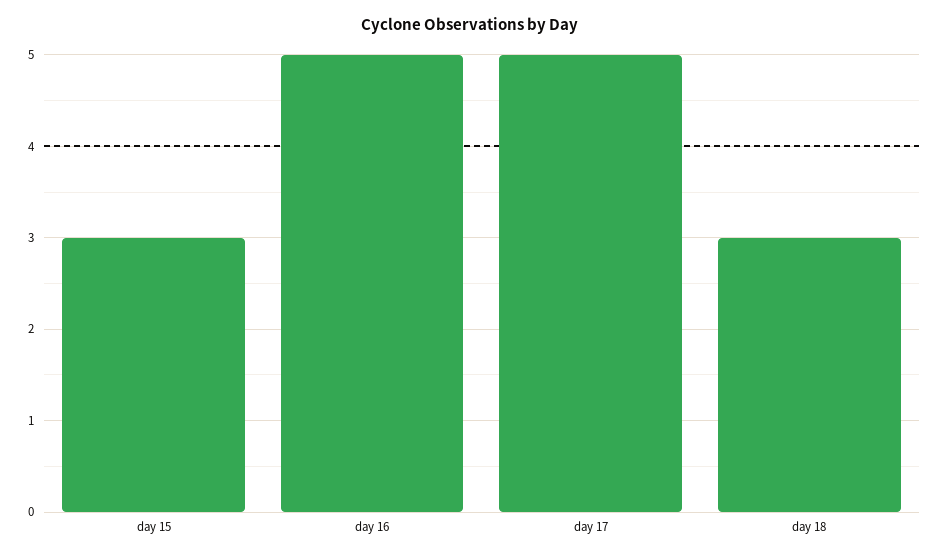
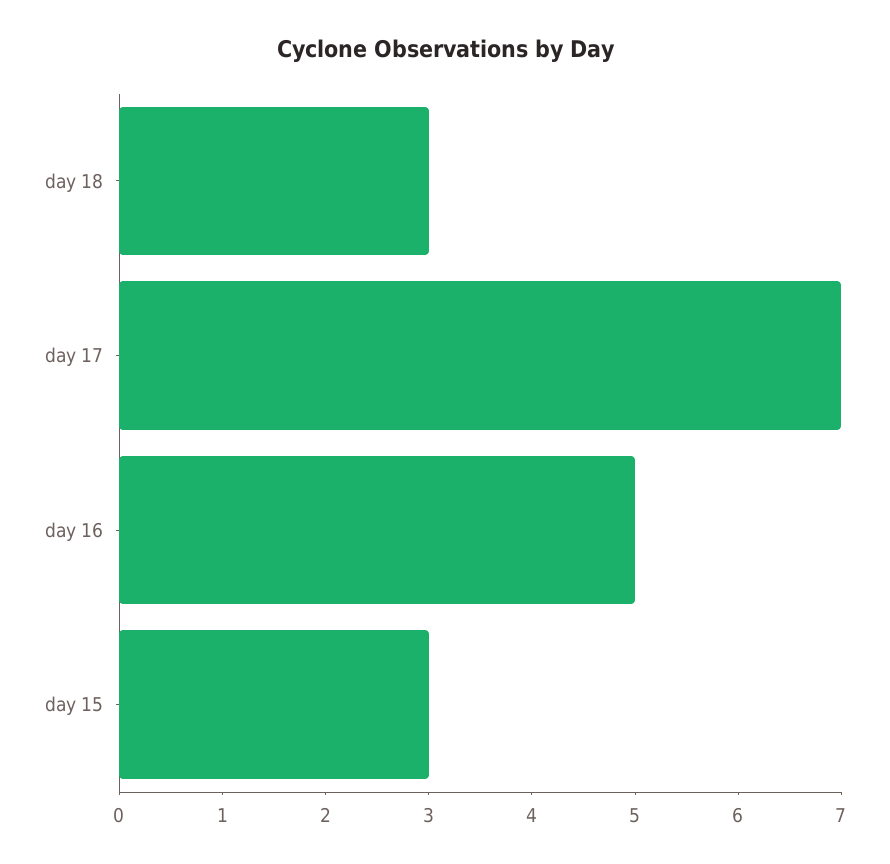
  {
    "day 15": 3,
    "day 16": 5,
-   "day 17": 5,
+   "day 17": 7,
    "day 18": 3
  }

